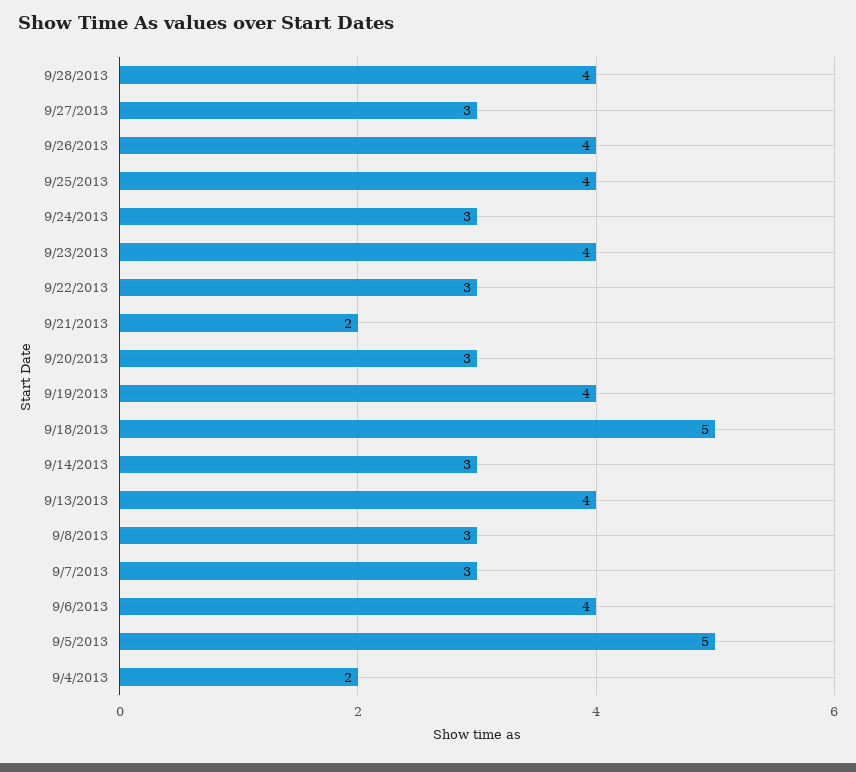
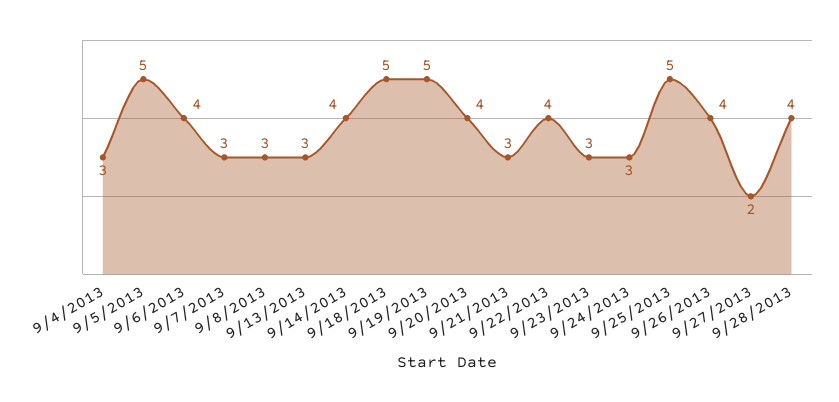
  {
    "9/28/2013": 4,
-   "9/27/2013": 3,
+   "9/27/2013": 2,
    "9/26/2013": 4,
-   "9/25/2013": 4,
+   "9/25/2013": 5,
    "9/24/2013": 3,
-   "9/23/2013": 4,
+   "9/23/2013": 3,
-   "9/22/2013": 3,
+   "9/22/2013": 4,
-   "9/21/2013": 2,
+   "9/21/2013": 3,
-   "9/20/2013": 3,
+   "9/20/2013": 4,
-   "9/19/2013": 4,
+   "9/19/2013": 5,
    "9/18/2013": 5,
-   "9/14/2013": 3,
+   "9/14/2013": 4,
-   "9/13/2013": 4,
+   "9/13/2013": 3,
    "9/8/2013": 3,
    "9/7/2013": 3,
    "9/6/2013": 4,
    "9/5/2013": 5,
-   "9/4/2013": 2
+   "9/4/2013": 3
  }

